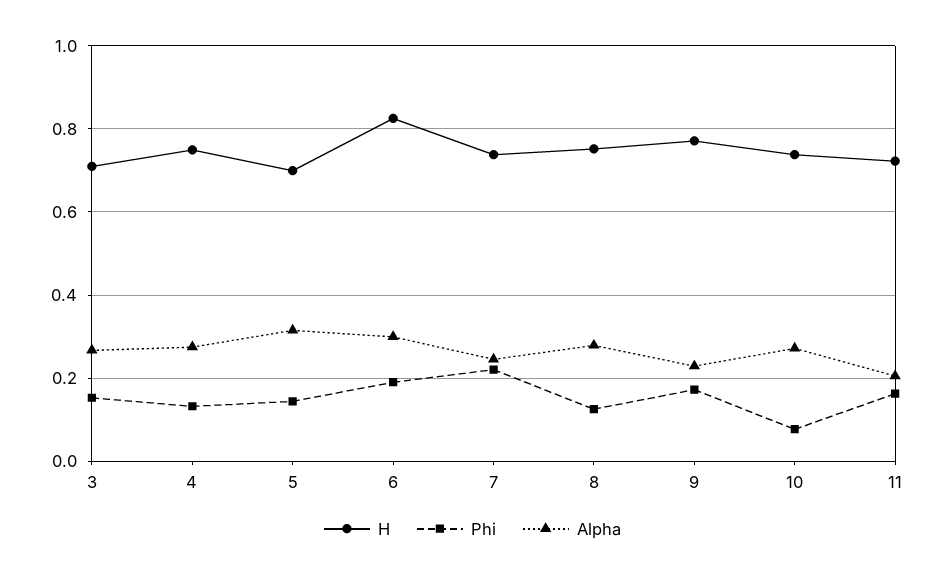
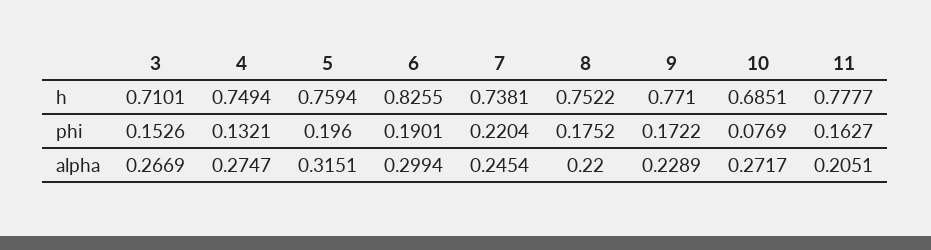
  {
    "H": {
      "3": 0.7101,
      "4": 0.7494,
-     "5": 0.7,
+     "5": 0.7594,
      "6": 0.8255,
      "7": 0.7381,
      "8": 0.7522,
      "9": 0.771,
-     "10": 0.74,
+     "10": 0.6851,
-     "11": 0.72
+     "11": 0.7777
    },
    "Phi": {
      "3": 0.1526,
      "4": 0.1321,
-     "5": 0.14,
+     "5": 0.196,
      "6": 0.1901,
      "7": 0.2204,
-     "8": 0.12,
+     "8": 0.1752,
      "9": 0.1722,
      "10": 0.0769,
      "11": 0.1627
    },
    "Alpha": {
      "3": 0.2669,
      "4": 0.2747,
      "5": 0.3151,
      "6": 0.2994,
      "7": 0.2454,
-     "8": 0.28,
+     "8": 0.22,
      "9": 0.2289,
      "10": 0.2717,
      "11": 0.2051
    }
  }

